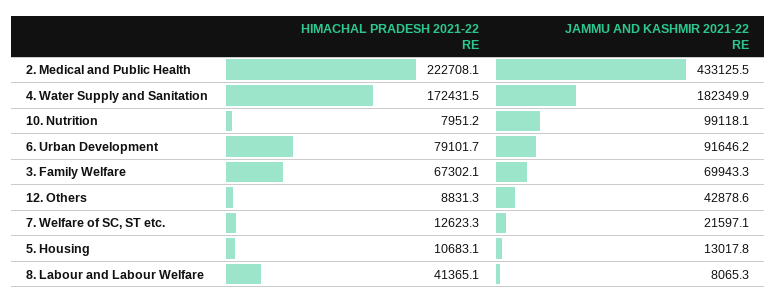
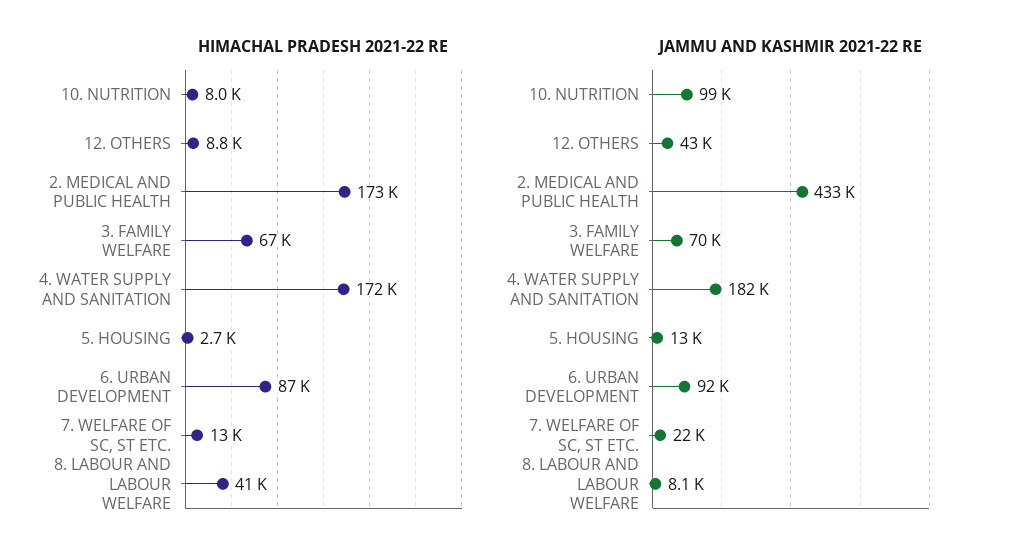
  {
    "HIMACHAL PRADESH 2021-22 RE": {
-     "2. Medical and Public Health": 222708.1,
+     "2. Medical and Public Health": 173000,
      "4. Water Supply and Sanitation": 172431.5,
      "10. Nutrition": 7951.2,
-     "6. Urban Development": 79101.7,
+     "6. Urban Development": 87000,
      "3. Family Welfare": 67302.1,
      "12. Others": 8831.3,
      "7. Welfare of SC, ST etc.": 12623.3,
-     "5. Housing": 10683.1,
+     "5. Housing": 2700,
      "8. Labour and Labour Welfare": 41365.1
    },
    "JAMMU AND KASHMIR 2021-22 RE": {
      "2. Medical and Public Health": 433125.5,
      "4. Water Supply and Sanitation": 182349.9,
      "10. Nutrition": 99118.1,
      "6. Urban Development": 91646.2,
      "3. Family Welfare": 69943.3,
      "12. Others": 42878.6,
      "7. Welfare of SC, ST etc.": 21597.1,
      "5. Housing": 13017.8,
      "8. Labour and Labour Welfare": 8065.3
    }
  }

